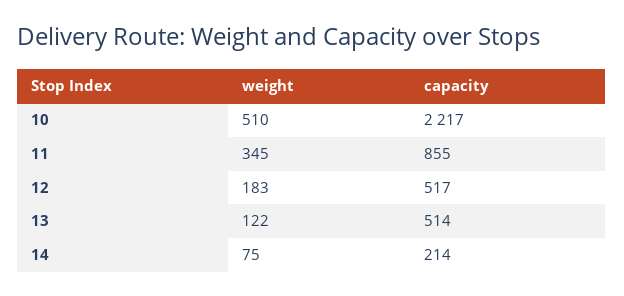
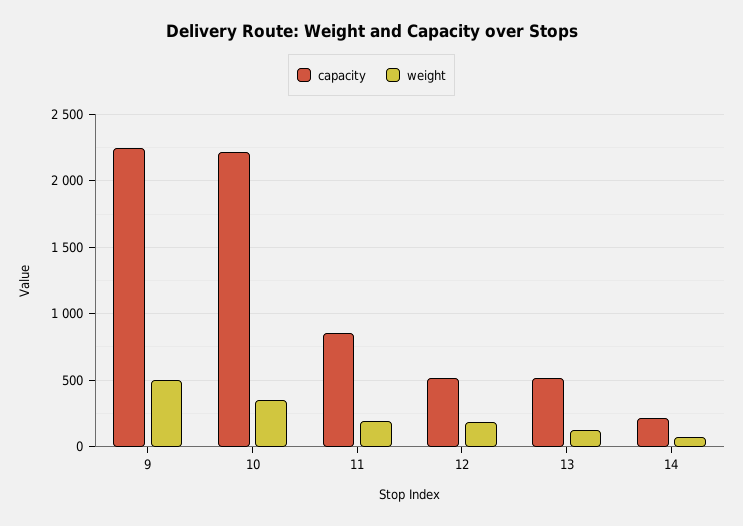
  {
    "weight": {
-     "10": 510,
+     "10": 350,
-     "11": 345,
+     "11": 200,
      "12": 183,
      "13": 122,
-     "14": 75
+     "14": 75,
+     "9": 500
    },
    "capacity": {
      "10": 2217,
      "11": 855,
      "12": 517,
      "13": 514,
-     "14": 214
+     "14": 214,
+     "9": 2250
    }
  }

